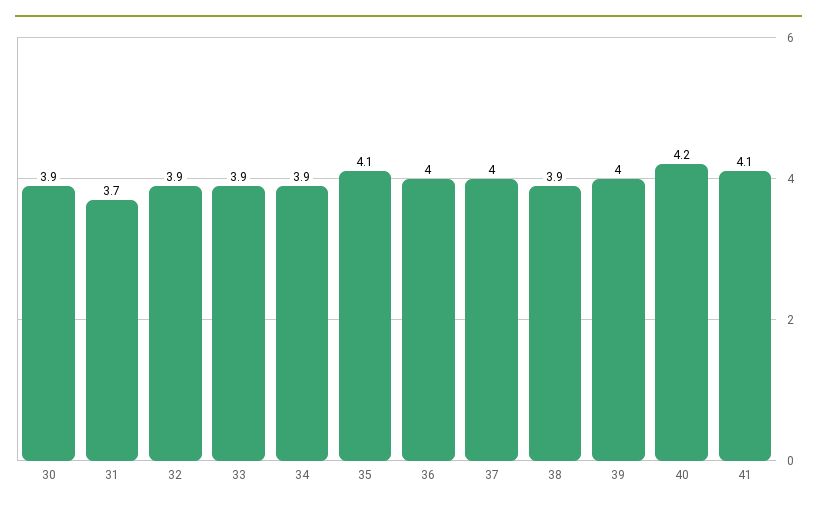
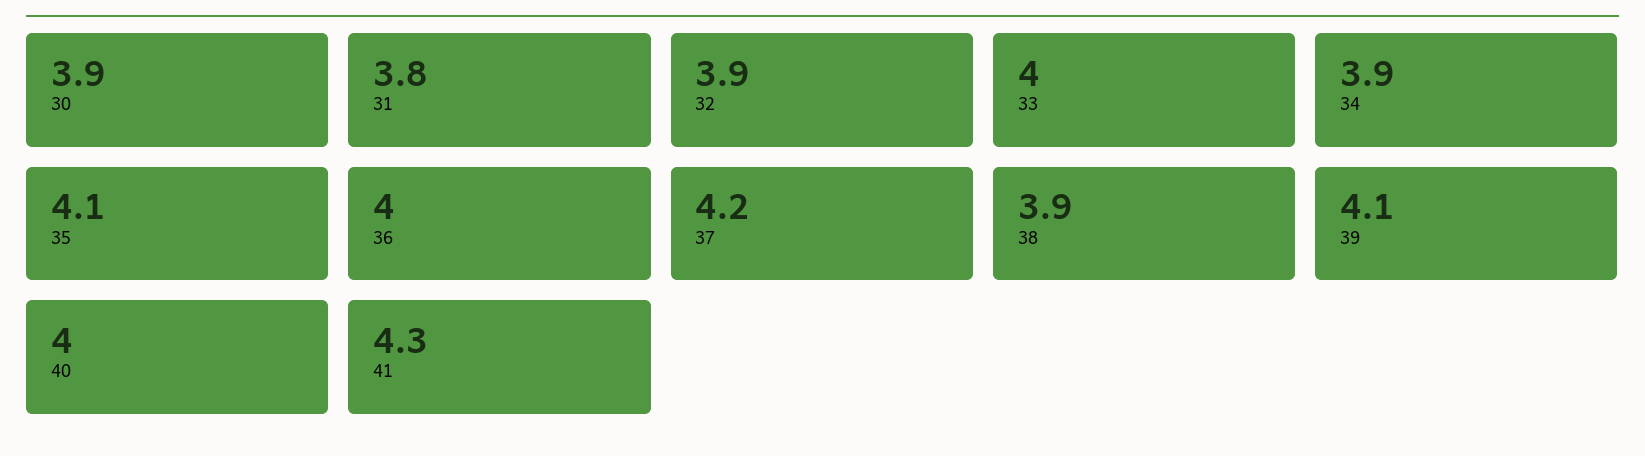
  {
    "30": 3.9,
-   "31": 3.7,
+   "31": 3.8,
    "32": 3.9,
-   "33": 3.9,
+   "33": 4,
    "34": 3.9,
    "35": 4.1,
    "36": 4,
-   "37": 4,
+   "37": 4.2,
    "38": 3.9,
-   "39": 4,
+   "39": 4.1,
-   "40": 4.2,
+   "40": 4,
-   "41": 4.1
+   "41": 4.3
  }

